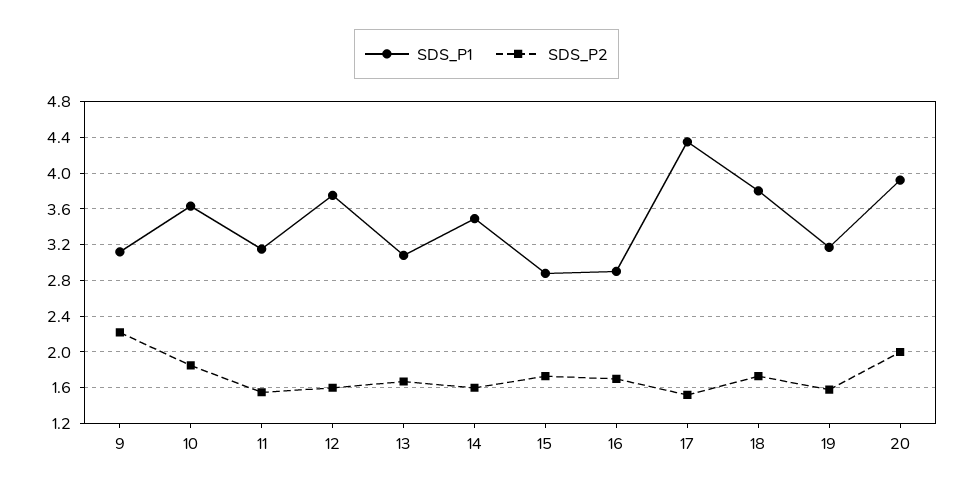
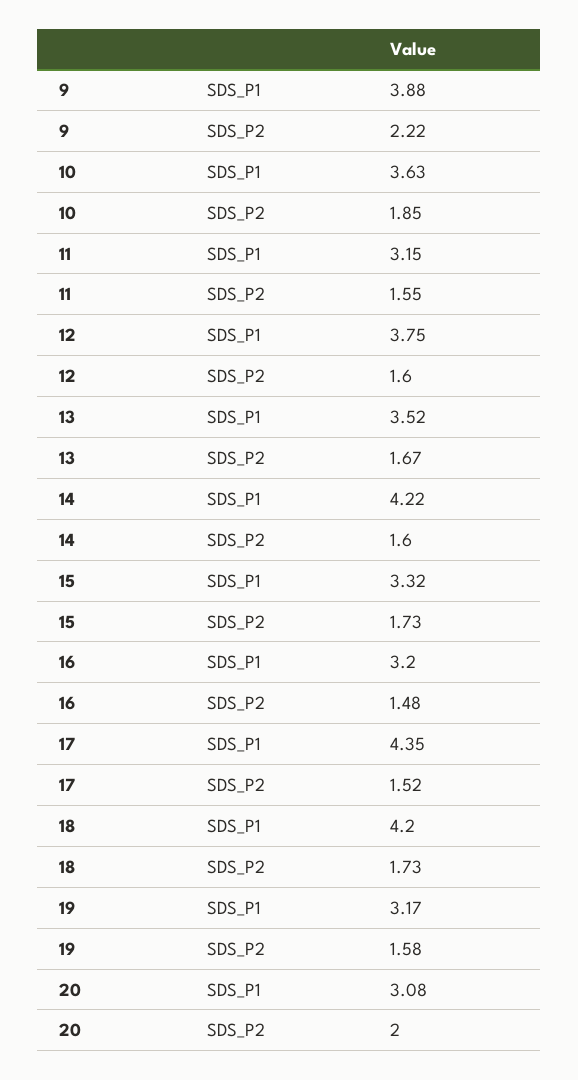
  {
    "SDS_P1": {
-     "9": 3.1,
+     "9": 3.88,
      "10": 3.63,
      "11": 3.15,
      "12": 3.75,
-     "13": 3.1,
+     "13": 3.52,
-     "14": 3.5,
+     "14": 4.22,
-     "15": 2.9,
+     "15": 3.32,
-     "16": 2.9,
+     "16": 3.2,
      "17": 4.35,
-     "18": 3.8,
+     "18": 4.2,
      "19": 3.17,
-     "20": 3.9
+     "20": 3.08
    },
    "SDS_P2": {
      "9": 2.22,
      "10": 1.85,
      "11": 1.55,
      "12": 1.6,
      "13": 1.67,
      "14": 1.6,
      "15": 1.73,
-     "16": 1.7,
+     "16": 1.48,
      "17": 1.52,
      "18": 1.73,
      "19": 1.58,
      "20": 2
    }
  }

